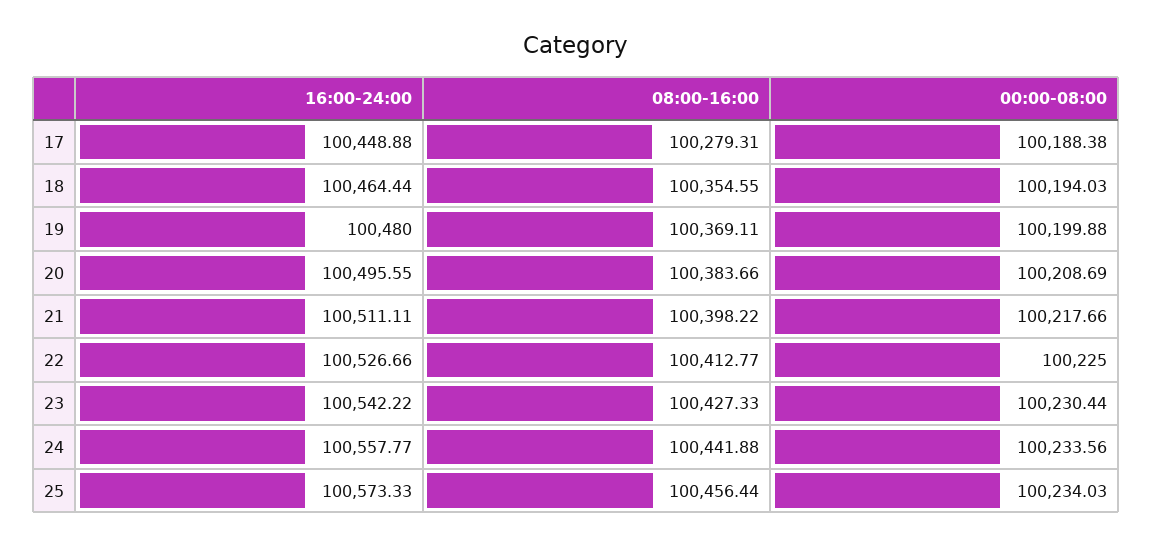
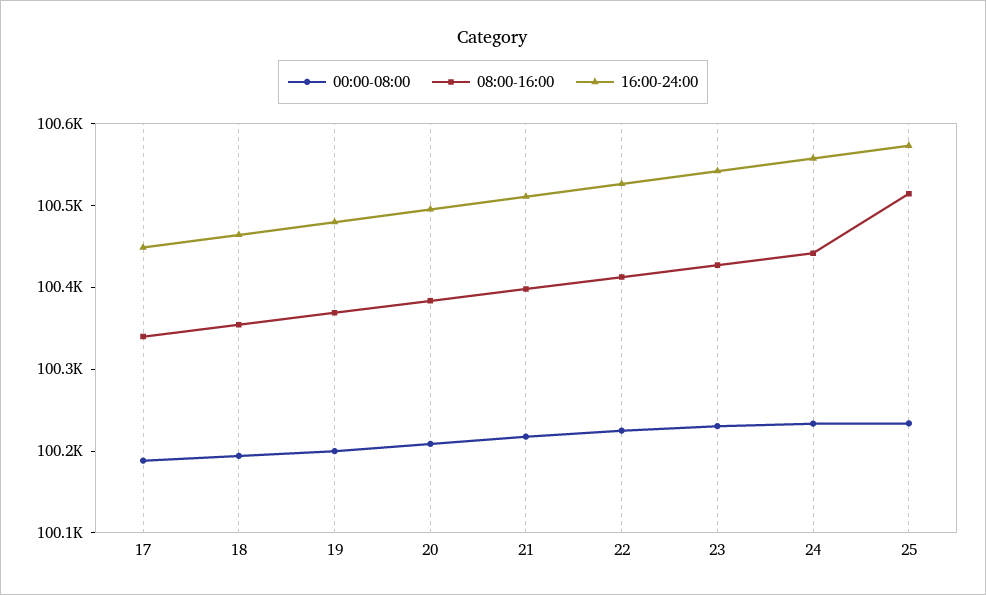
  {
    "16:00-24:00": {
      "17": 100448.88,
      "18": 100464.44,
      "19": 100480,
      "20": 100495.55,
      "21": 100511.11,
      "22": 100526.66,
      "23": 100542.22,
      "24": 100557.77,
      "25": 100573.33
    },
    "08:00-16:00": {
-     "17": 100279.31,
+     "17": 100340,
      "18": 100354.55,
      "19": 100369.11,
      "20": 100383.66,
      "21": 100398.22,
      "22": 100412.77,
      "23": 100427.33,
      "24": 100441.88,
-     "25": 100456.44
+     "25": 100520
    },
    "00:00-08:00": {
      "17": 100188.38,
      "18": 100194.03,
      "19": 100199.88,
      "20": 100208.69,
      "21": 100217.66,
      "22": 100225,
      "23": 100230.44,
      "24": 100233.56,
      "25": 100234.03
    }
  }

